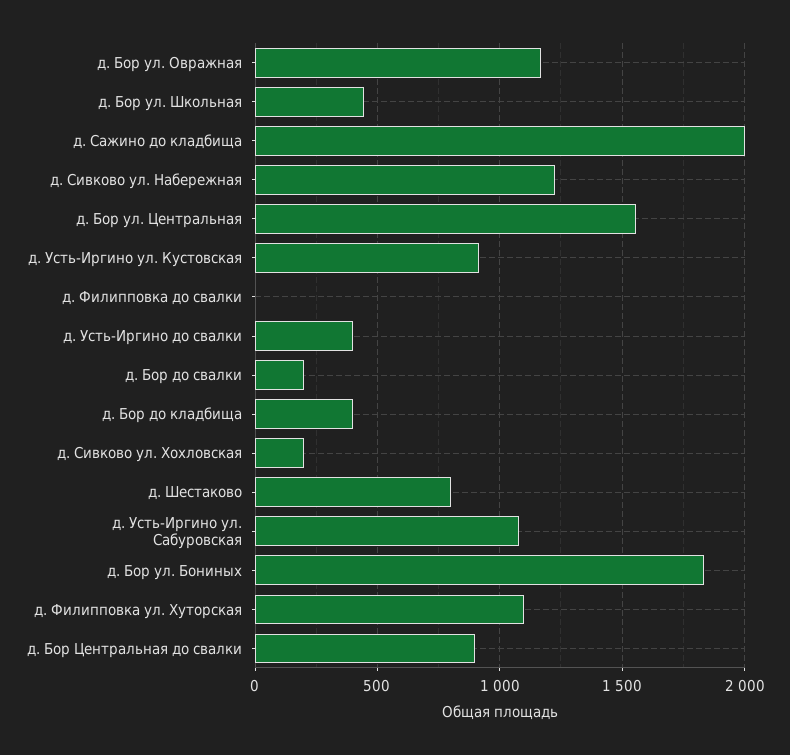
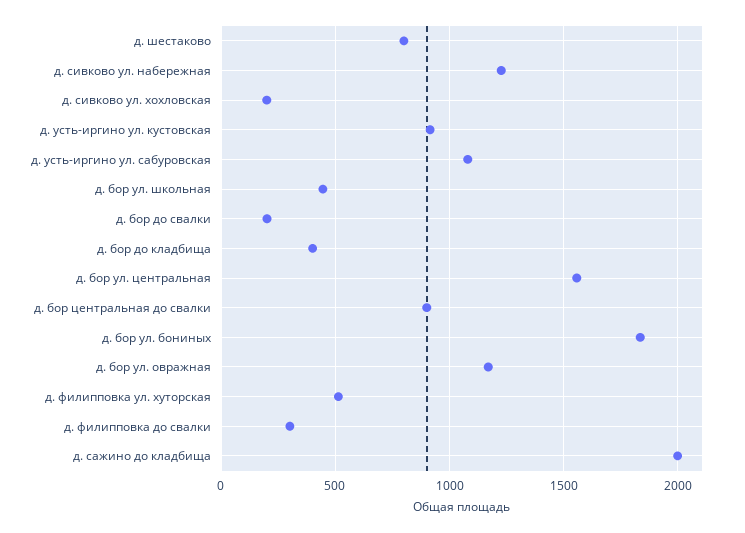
  {
    "д. Бор ул. Овражная": 1150,
    "д. Бор ул. Школьная": 450,
    "д. Сажино до кладбища": 2000,
    "д. Сивково ул. Набережная": 1250,
    "д. Бор ул. Центральная": 1550,
    "д. Усть-Иргино ул. Кустовская": 900,
-   "д. Филипповка до свалки": 0,
+   "д. Филипповка до свалки": 300,
-   "д. Усть-Иргино до свалки": 400,
    "д. Бор до свалки": 200,
    "д. Бор до кладбища": 400,
    "д. Сивково ул. Хохловская": 200,
    "д. Шестаково": 800,
    "д. Усть-Иргино ул. Сабуровская": 1100,
    "д. Бор ул. Бониных": 1850,
-   "д. Филипповка ул. Хуторская": 1100,
+   "д. Филипповка ул. Хуторская": 500,
    "д. Бор Центральная до свалки": 900
  }

